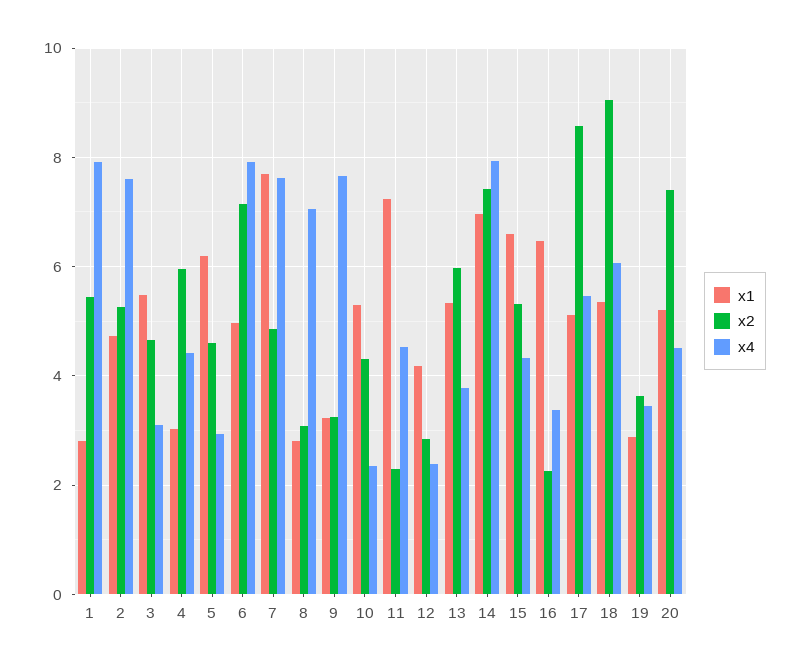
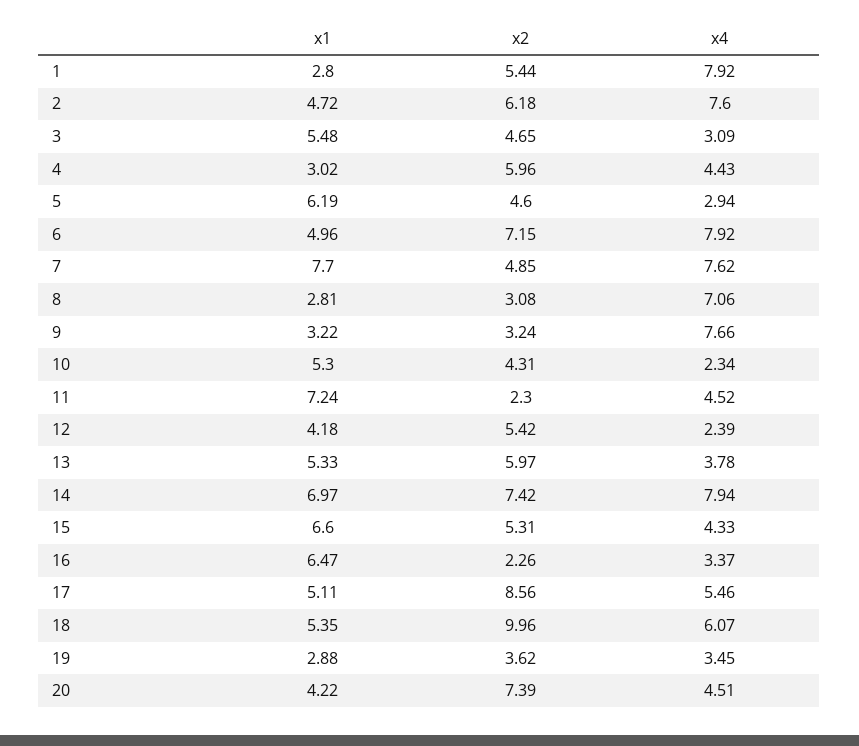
  {
    "x1": {
      "1": 2.8,
      "2": 4.72,
      "3": 5.48,
      "4": 3.02,
      "5": 6.19,
      "6": 4.96,
      "7": 7.7,
      "8": 2.81,
      "9": 3.22,
      "10": 5.3,
      "11": 7.24,
      "12": 4.18,
      "13": 5.33,
      "14": 6.97,
      "15": 6.6,
      "16": 6.47,
      "17": 5.11,
      "18": 5.35,
      "19": 2.88,
-     "20": 5.2
+     "20": 4.22
    },
    "x2": {
      "1": 5.44,
-     "2": 5.2,
+     "2": 6.18,
      "3": 4.65,
      "4": 5.96,
      "5": 4.6,
      "6": 7.15,
      "7": 4.85,
      "8": 3.08,
      "9": 3.24,
      "10": 4.31,
      "11": 2.3,
-     "12": 2.8,
+     "12": 5.42,
      "13": 5.97,
      "14": 7.42,
      "15": 5.31,
      "16": 2.26,
      "17": 8.56,
-     "18": 9,
+     "18": 9.96,
      "19": 3.62,
      "20": 7.39
    },
    "x4": {
      "1": 7.92,
      "2": 7.6,
      "3": 3.09,
      "4": 4.43,
      "5": 2.94,
      "6": 7.92,
      "7": 7.62,
      "8": 7.06,
      "9": 7.66,
      "10": 2.34,
      "11": 4.52,
      "12": 2.39,
      "13": 3.78,
      "14": 7.94,
      "15": 4.33,
      "16": 3.37,
      "17": 5.46,
      "18": 6.07,
      "19": 3.45,
      "20": 4.51
    }
  }

